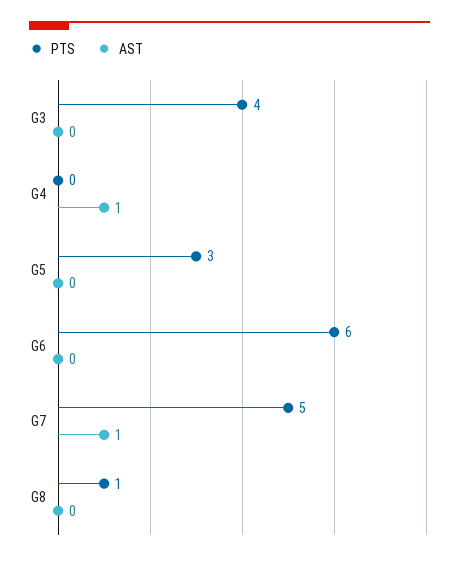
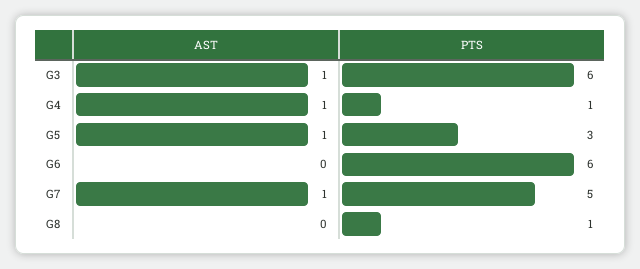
  {
    "PTS": {
-     "G3": 4,
+     "G3": 6,
-     "G4": 0,
+     "G4": 1,
      "G5": 3,
      "G6": 6,
      "G7": 5,
      "G8": 1
    },
    "AST": {
-     "G3": 0,
+     "G3": 1,
      "G4": 1,
-     "G5": 0,
+     "G5": 1,
      "G6": 0,
      "G7": 1,
      "G8": 0
    }
  }

